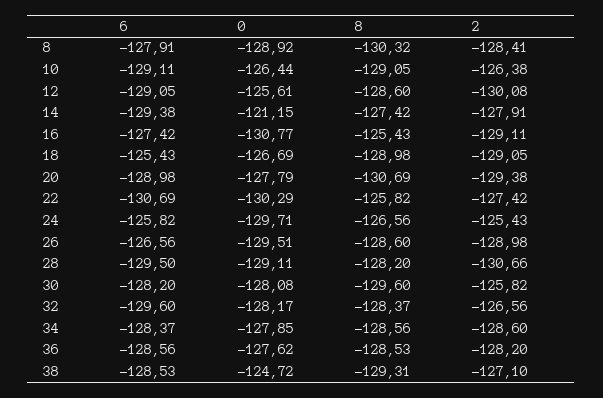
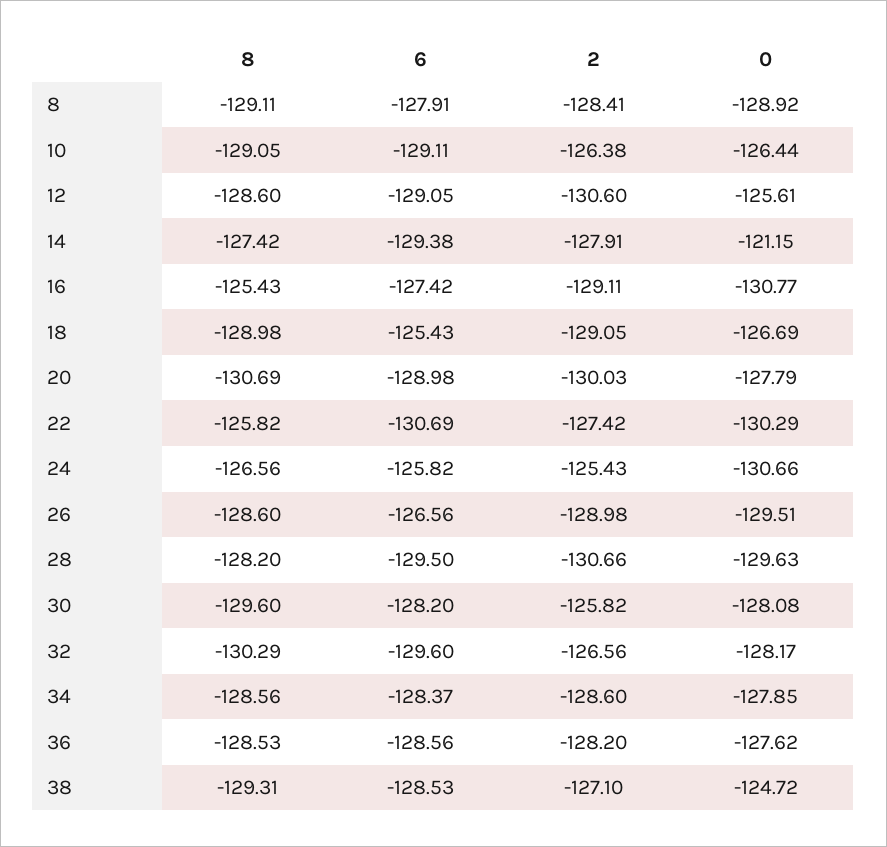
  {
    "6": {
      "8": -127.91,
      "10": -129.11,
      "12": -129.05,
      "14": -129.38,
      "16": -127.42,
      "18": -125.43,
      "20": -128.98,
      "22": -130.69,
      "24": -125.82,
      "26": -126.56,
      "28": -129.5,
      "30": -128.2,
      "32": -129.6,
      "34": -128.37,
      "36": -128.56,
      "38": -128.53
    },
    "0": {
      "8": -128.92,
      "10": -126.44,
      "12": -125.61,
      "14": -121.15,
      "16": -130.77,
      "18": -126.69,
      "20": -127.79,
      "22": -130.29,
-     "24": -129.71,
+     "24": -130.66,
      "26": -129.51,
-     "28": -129.11,
+     "28": -129.63,
      "30": -128.08,
      "32": -128.17,
      "34": -127.85,
      "36": -127.62,
      "38": -124.72
    },
    "8": {
-     "8": -130.32,
+     "8": -129.11,
      "10": -129.05,
      "12": -128.6,
      "14": -127.42,
      "16": -125.43,
      "18": -128.98,
      "20": -130.69,
      "22": -125.82,
      "24": -126.56,
      "26": -128.6,
      "28": -128.2,
      "30": -129.6,
-     "32": -128.37,
+     "32": -130.29,
      "34": -128.56,
      "36": -128.53,
      "38": -129.31
    },
    "2": {
      "8": -128.41,
      "10": -126.38,
-     "12": -130.08,
+     "12": -130.6,
      "14": -127.91,
      "16": -129.11,
      "18": -129.05,
-     "20": -129.38,
+     "20": -130.03,
      "22": -127.42,
      "24": -125.43,
      "26": -128.98,
      "28": -130.66,
      "30": -125.82,
      "32": -126.56,
      "34": -128.6,
      "36": -128.2,
      "38": -127.1
    }
  }

